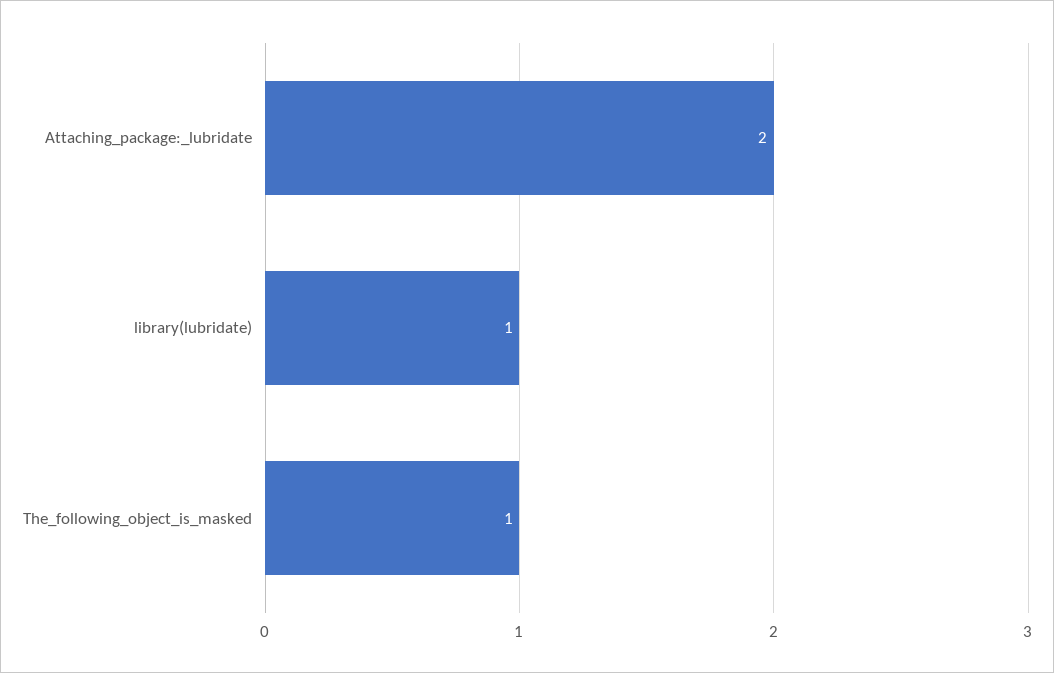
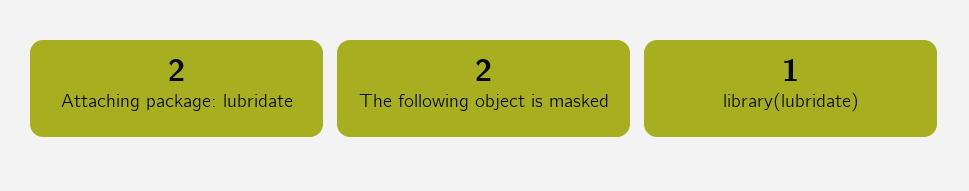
  {
    "Attaching_package:_lubridate": 2,
    "library(lubridate)": 1,
-   "The_following_object_is_masked": 1
+   "The_following_object_is_masked": 2
  }

